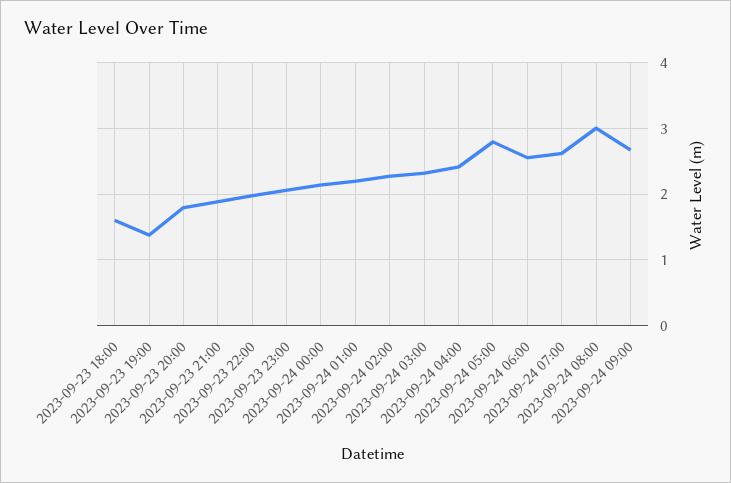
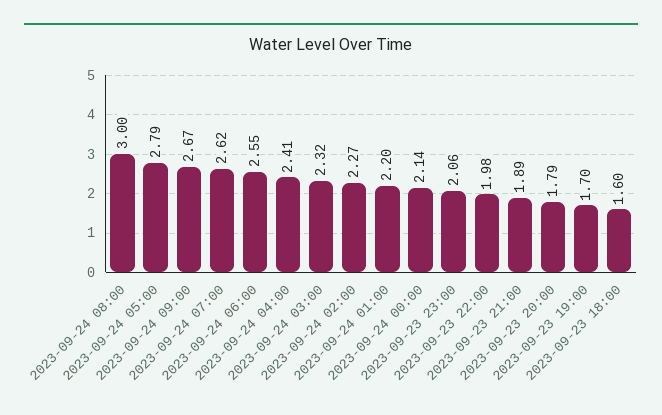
  {
    "2023-09-23 18:00": 1.6,
-   "2023-09-23 19:00": 1.4,
+   "2023-09-23 19:00": 1.7,
    "2023-09-23 20:00": 1.79,
    "2023-09-23 21:00": 1.89,
    "2023-09-23 22:00": 1.98,
    "2023-09-23 23:00": 2.06,
    "2023-09-24 00:00": 2.14,
    "2023-09-24 01:00": 2.2,
    "2023-09-24 02:00": 2.27,
    "2023-09-24 03:00": 2.32,
    "2023-09-24 04:00": 2.41,
    "2023-09-24 05:00": 2.79,
    "2023-09-24 06:00": 2.55,
    "2023-09-24 07:00": 2.62,
    "2023-09-24 08:00": 3,
    "2023-09-24 09:00": 2.67
  }

